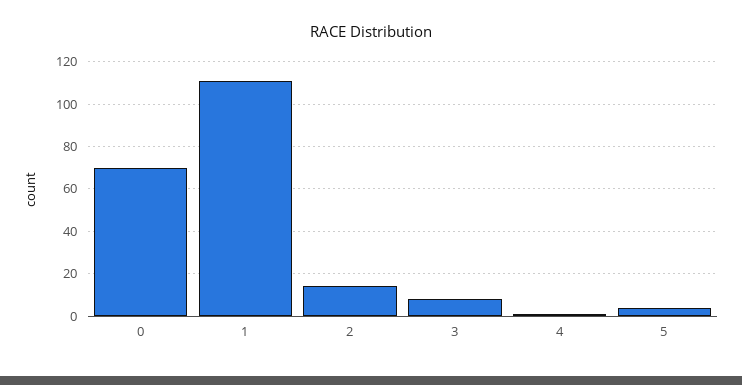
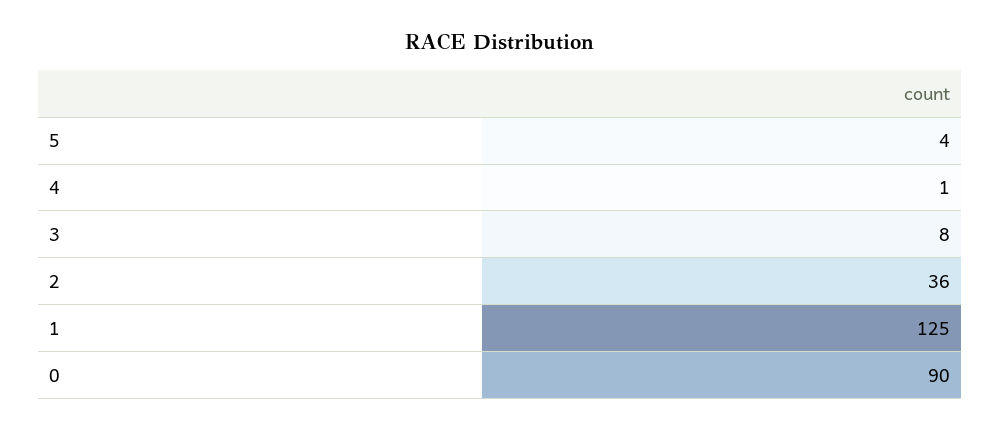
  {
-   "0": 70,
+   "0": 90,
-   "1": 110,
+   "1": 125,
-   "2": 15,
+   "2": 36,
    "3": 8,
    "4": 1,
    "5": 4
  }

